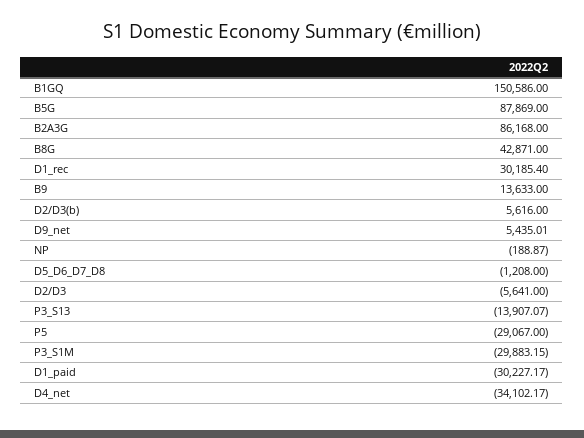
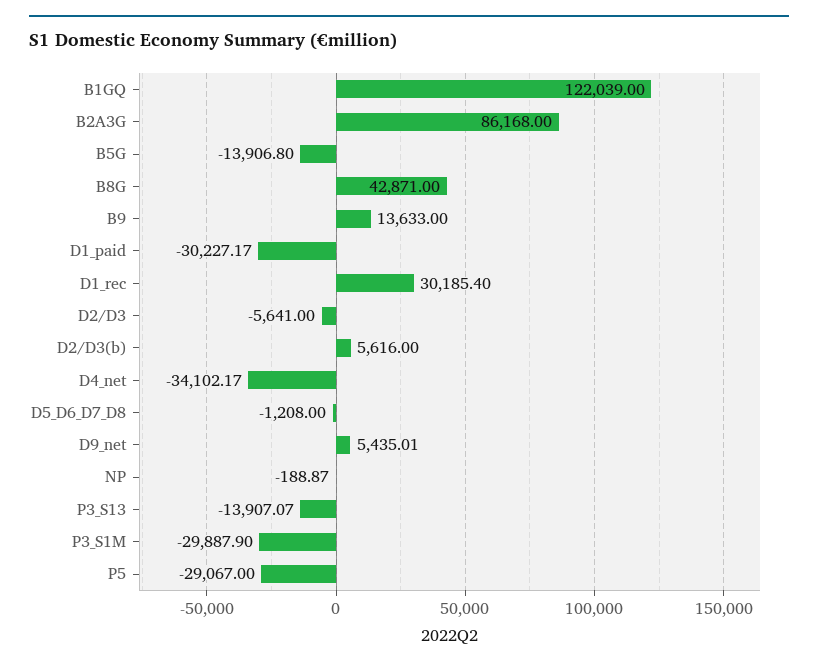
  {
-   "B1GQ": 150586,
+   "B1GQ": 122039,
-   "B5G": 87869,
+   "B5G": -13906.8,
    "B2A3G": 86168,
    "B8G": 42871,
    "D1_rec": 30185.4,
    "B9": 13633,
    "D2/D3(b)": 5616,
    "D9_net": 5435.01,
    "NP": -188.87,
    "D5_D6_D7_D8": -1208,
    "D2/D3": -5641,
    "P3_S13": -13907.07,
    "P5": -29067,
-   "P3_S1M": -29883.15,
+   "P3_S1M": -29887.9,
    "D1_paid": -30227.17,
    "D4_net": -34102.17
  }

